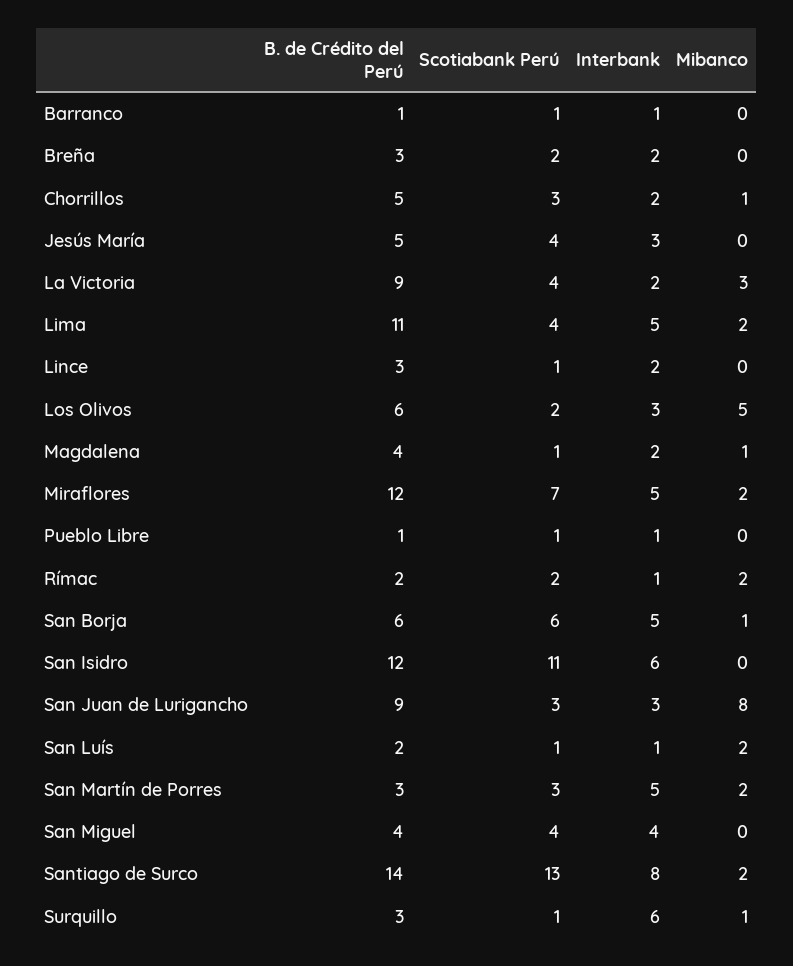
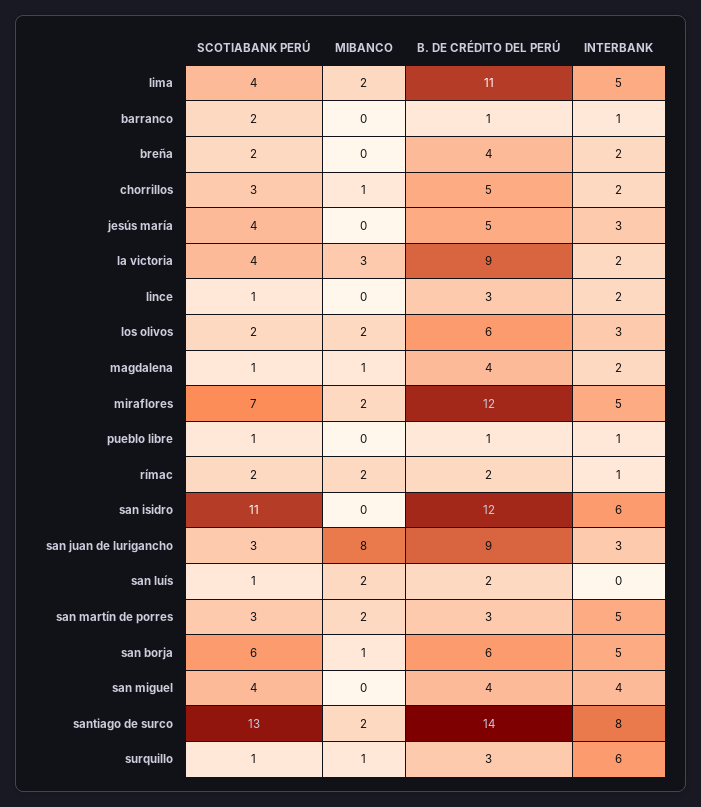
  {
    "B. de Crédito del Perú": {
      "Barranco": 1,
-     "Breña": 3,
+     "Breña": 4,
      "Chorrillos": 5,
      "Jesús María": 5,
      "La Victoria": 9,
      "Lima": 11,
      "Lince": 3,
      "Los Olivos": 6,
      "Magdalena": 4,
      "Miraflores": 12,
      "Pueblo Libre": 1,
      "Rímac": 2,
      "San Borja": 6,
      "San Isidro": 12,
      "San Juan de Lurigancho": 9,
      "San Luís": 2,
      "San Martín de Porres": 3,
      "San Miguel": 4,
      "Santiago de Surco": 14,
      "Surquillo": 3
    },
    "Scotiabank Perú": {
-     "Barranco": 1,
+     "Barranco": 2,
      "Breña": 2,
      "Chorrillos": 3,
      "Jesús María": 4,
      "La Victoria": 4,
      "Lima": 4,
      "Lince": 1,
      "Los Olivos": 2,
      "Magdalena": 1,
      "Miraflores": 7,
      "Pueblo Libre": 1,
      "Rímac": 2,
      "San Borja": 6,
      "San Isidro": 11,
      "San Juan de Lurigancho": 3,
      "San Luís": 1,
      "San Martín de Porres": 3,
      "San Miguel": 4,
      "Santiago de Surco": 13,
      "Surquillo": 1
    },
    "Interbank": {
      "Barranco": 1,
      "Breña": 2,
      "Chorrillos": 2,
      "Jesús María": 3,
      "La Victoria": 2,
      "Lima": 5,
      "Lince": 2,
      "Los Olivos": 3,
      "Magdalena": 2,
      "Miraflores": 5,
      "Pueblo Libre": 1,
      "Rímac": 1,
      "San Borja": 5,
      "San Isidro": 6,
      "San Juan de Lurigancho": 3,
-     "San Luís": 1,
+     "San Luís": 0,
      "San Martín de Porres": 5,
      "San Miguel": 4,
      "Santiago de Surco": 8,
      "Surquillo": 6
    },
    "Mibanco": {
      "Barranco": 0,
      "Breña": 0,
      "Chorrillos": 1,
      "Jesús María": 0,
      "La Victoria": 3,
      "Lima": 2,
      "Lince": 0,
-     "Los Olivos": 5,
+     "Los Olivos": 2,
      "Magdalena": 1,
      "Miraflores": 2,
      "Pueblo Libre": 0,
      "Rímac": 2,
      "San Borja": 1,
      "San Isidro": 0,
      "San Juan de Lurigancho": 8,
      "San Luís": 2,
      "San Martín de Porres": 2,
      "San Miguel": 0,
      "Santiago de Surco": 2,
      "Surquillo": 1
    }
  }

